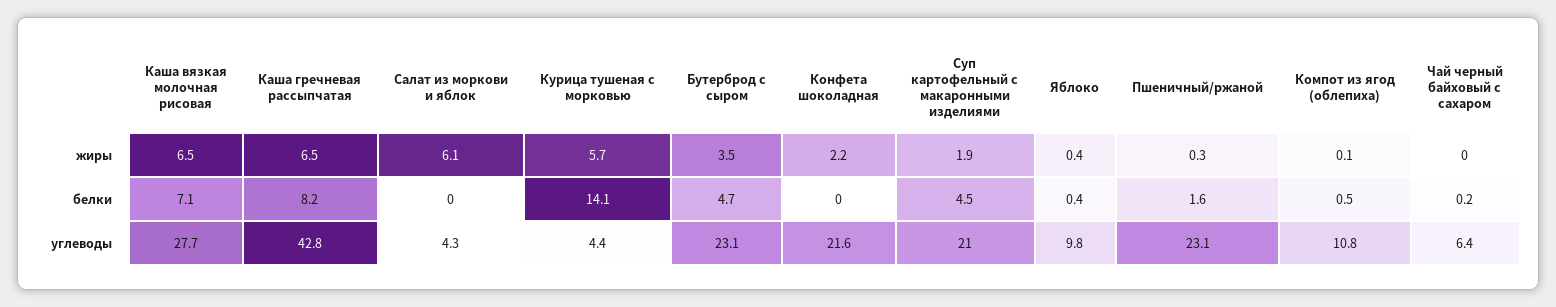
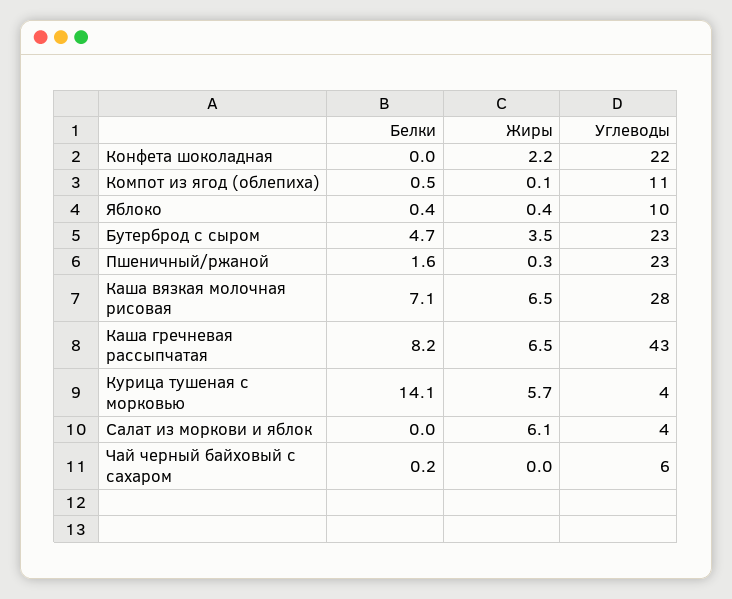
  {
    "Каша вязкая молочная рисовая": {
      "жиры": 6.5,
      "белки": 7.1,
      "углеводы": 27.7
    },
    "Каша гречневая рассыпчатая": {
      "жиры": 6.5,
      "белки": 8.2,
      "углеводы": 42.8
    },
    "Салат из моркови и яблок": {
      "жиры": 6.1,
      "белки": 0,
      "углеводы": 4.3
    },
    "Курица тушеная с морковью": {
      "жиры": 5.7,
      "белки": 14.1,
      "углеводы": 4.4
    },
    "Бутерброд с сыром": {
      "жиры": 3.5,
      "белки": 4.7,
      "углеводы": 23.1
    },
    "Конфета шоколадная": {
      "жиры": 2.2,
      "белки": 0,
      "углеводы": 21.6
    },
-   "Суп картофельный с макаронными изделиями": {
-     "жиры": 1.9,
-     "белки": 4.5,
-     "углеводы": 21
-   },
    "Яблоко": {
      "жиры": 0.4,
      "белки": 0.4,
      "углеводы": 9.8
    },
    "Пшеничный/ржаной": {
      "жиры": 0.3,
      "белки": 1.6,
      "углеводы": 23.1
    },
    "Компот из ягод (облепиха)": {
      "жиры": 0.1,
      "белки": 0.5,
      "углеводы": 10.8
    },
    "Чай черный байховый с сахаром": {
      "жиры": 0,
      "белки": 0.2,
      "углеводы": 6.4
    }
  }

